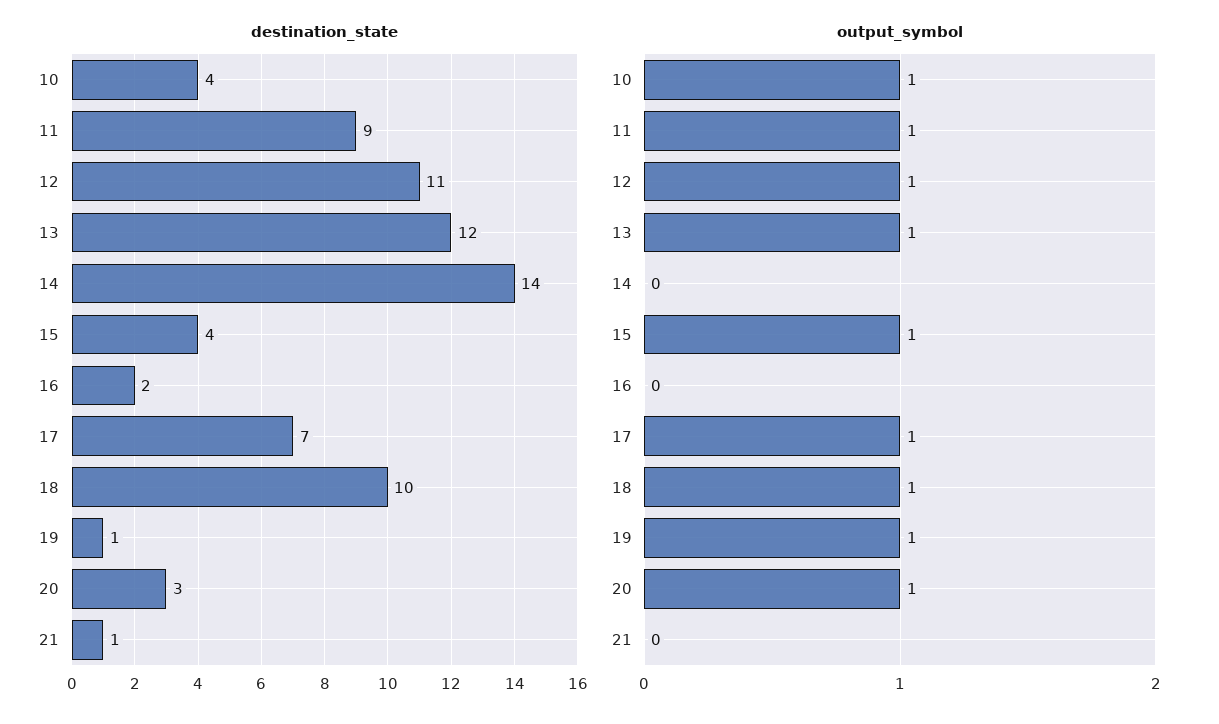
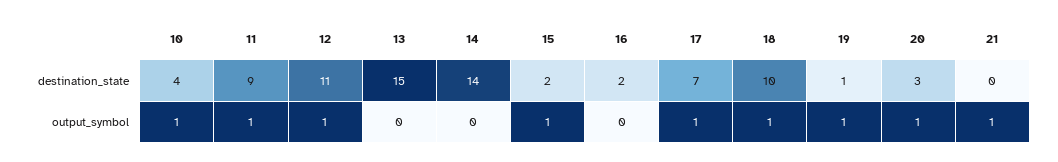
  {
    "destination_state": {
      "10": 4,
      "11": 9,
      "12": 11,
-     "13": 12,
+     "13": 15,
      "14": 14,
-     "15": 4,
+     "15": 2,
      "16": 2,
      "17": 7,
      "18": 10,
      "19": 1,
      "20": 3,
-     "21": 1
+     "21": 0
    },
    "output_symbol": {
      "10": 1,
      "11": 1,
      "12": 1,
-     "13": 1,
+     "13": 0,
      "14": 0,
      "15": 1,
      "16": 0,
      "17": 1,
      "18": 1,
      "19": 1,
      "20": 1,
-     "21": 0
+     "21": 1
    }
  }

